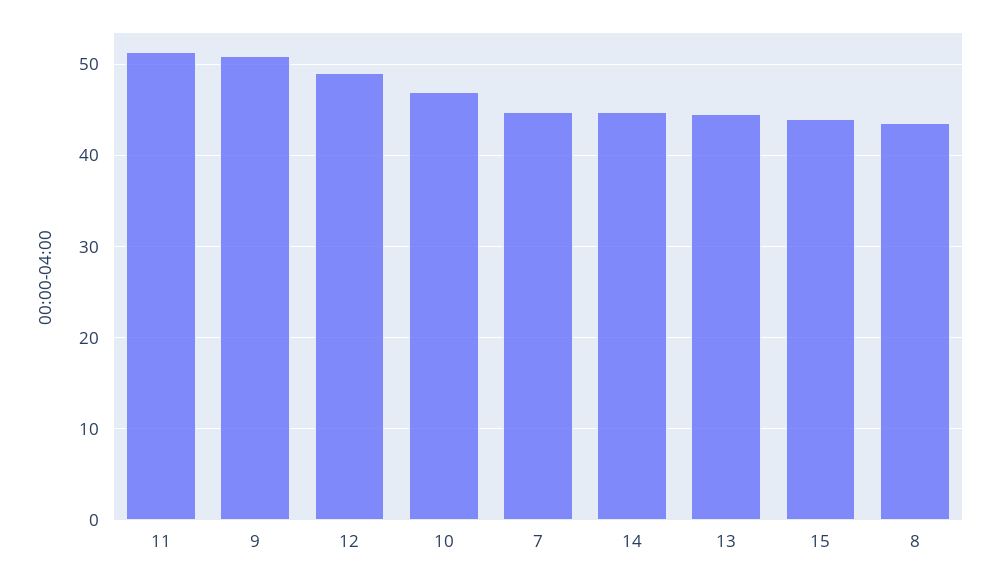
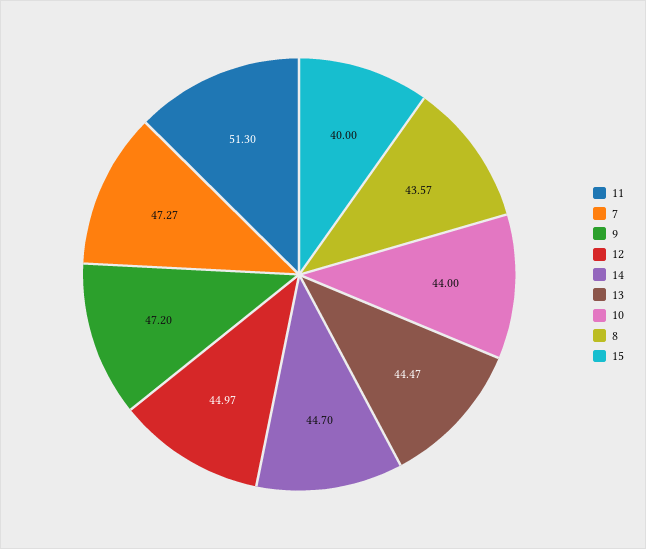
  {
    "11": 51.3,
-   "9": 51,
+   "9": 47.2,
-   "12": 49,
+   "12": 44.97,
-   "10": 47,
+   "10": 44,
-   "7": 45,
+   "7": 47.27,
    "14": 44.7,
    "13": 44.47,
-   "15": 44,
+   "15": 40,
    "8": 43.57
  }

